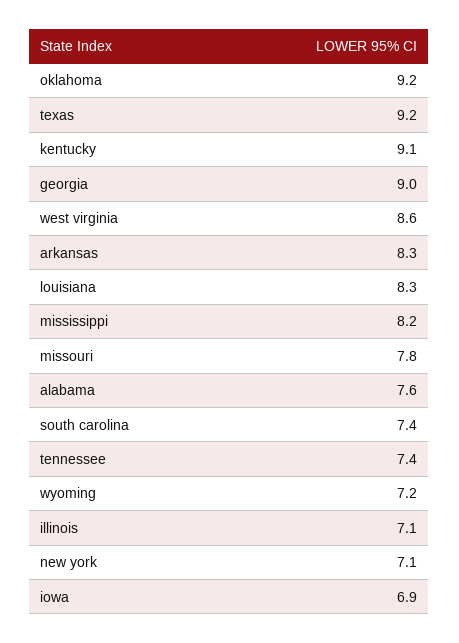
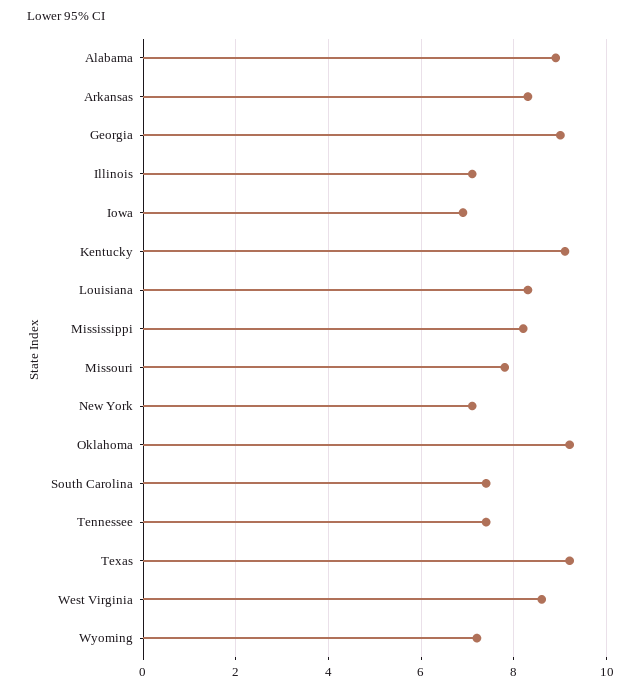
  {
    "oklahoma": 9.2,
    "texas": 9.2,
    "kentucky": 9.1,
    "georgia": 9,
    "west virginia": 8.6,
    "arkansas": 8.3,
    "louisiana": 8.3,
    "mississippi": 8.2,
    "missouri": 7.8,
-   "alabama": 7.6,
+   "alabama": 9,
    "south carolina": 7.4,
    "tennessee": 7.4,
    "wyoming": 7.2,
    "illinois": 7.1,
    "new york": 7.1,
    "iowa": 6.9
  }

